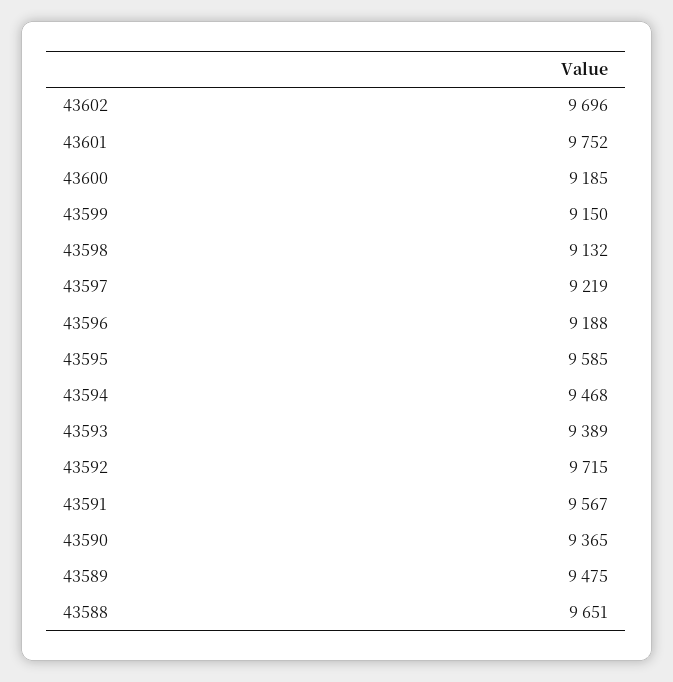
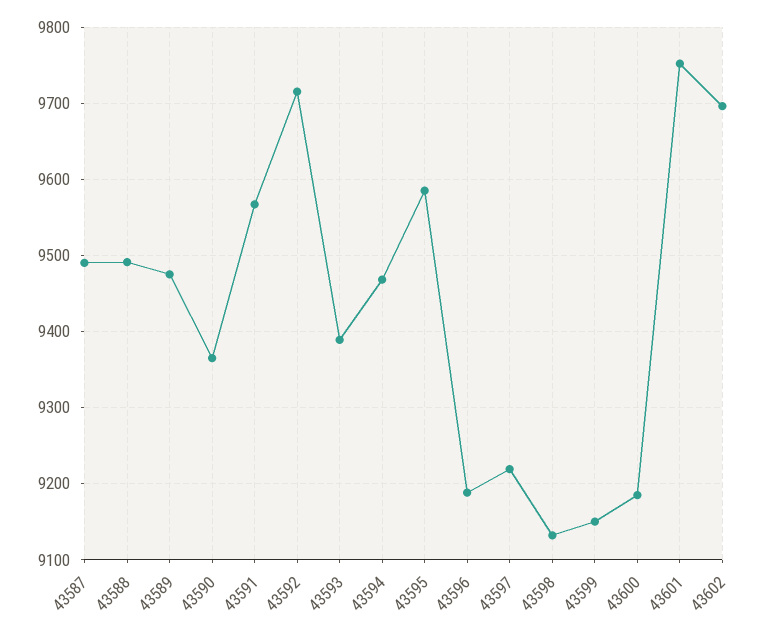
  {
    "43602": 9696,
    "43601": 9752,
    "43600": 9185,
    "43599": 9150,
    "43598": 9132,
    "43597": 9219,
    "43596": 9188,
    "43595": 9585,
    "43594": 9468,
    "43593": 9389,
    "43592": 9715,
    "43591": 9567,
    "43590": 9365,
    "43589": 9475,
-   "43588": 9651
+   "43588": 9490,
+   "43587": 9490
  }

